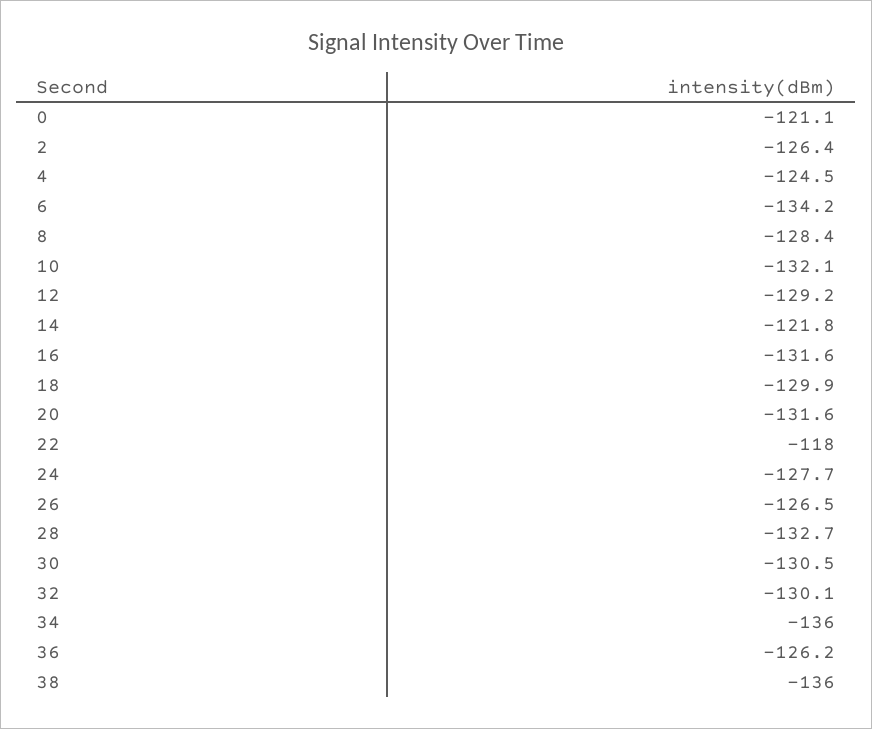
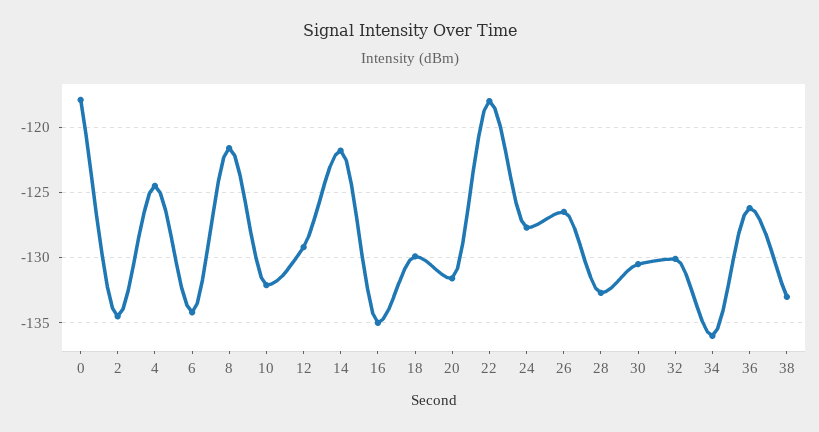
  {
-   "0": -121.1,
+   "0": -118,
-   "2": -126.4,
+   "2": -134.5,
    "4": -124.5,
    "6": -134.2,
-   "8": -128.4,
+   "8": -121.5,
    "10": -132.1,
    "12": -129.2,
    "14": -121.8,
-   "16": -131.6,
+   "16": -135,
    "18": -129.9,
    "20": -131.6,
    "22": -118,
    "24": -127.7,
    "26": -126.5,
    "28": -132.7,
    "30": -130.5,
    "32": -130.1,
    "34": -136,
    "36": -126.2,
-   "38": -136
+   "38": -133
  }

